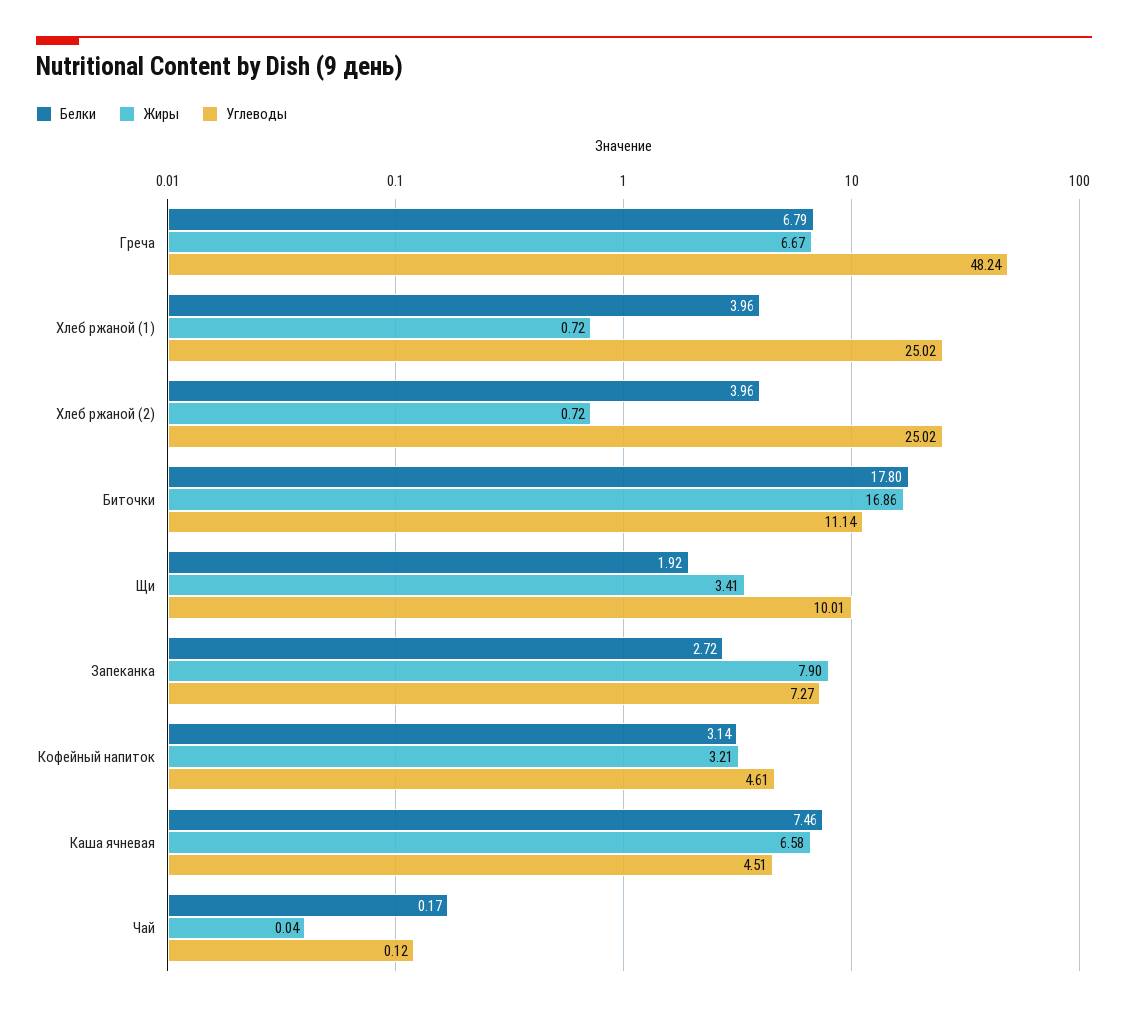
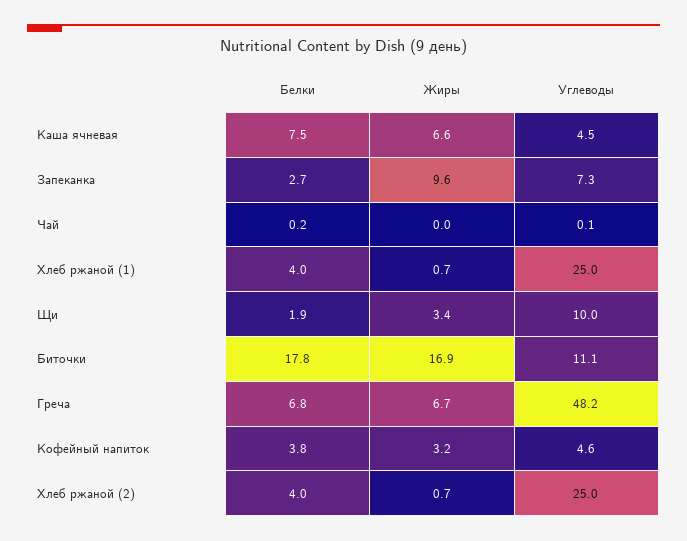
  {
    "Белки": {
      "Греча": 6.79,
      "Хлеб ржаной (1)": 3.96,
      "Хлеб ржаной (2)": 3.96,
      "Биточки": 17.8,
      "Щи": 1.92,
      "Запеканка": 2.72,
-     "Кофейный напиток": 3.14,
+     "Кофейный напиток": 3.8,
      "Каша ячневая": 7.46,
      "Чай": 0.17
    },
    "Жиры": {
      "Греча": 6.67,
      "Хлеб ржаной (1)": 0.72,
      "Хлеб ржаной (2)": 0.72,
      "Биточки": 16.86,
      "Щи": 3.41,
-     "Запеканка": 7.9,
+     "Запеканка": 9.6,
      "Кофейный напиток": 3.21,
      "Каша ячневая": 6.58,
      "Чай": 0.04
    },
    "Углеводы": {
      "Греча": 48.24,
      "Хлеб ржаной (1)": 25.02,
      "Хлеб ржаной (2)": 25.02,
      "Биточки": 11.14,
      "Щи": 10.01,
      "Запеканка": 7.27,
      "Кофейный напиток": 4.61,
      "Каша ячневая": 4.51,
      "Чай": 0.12
    }
  }

